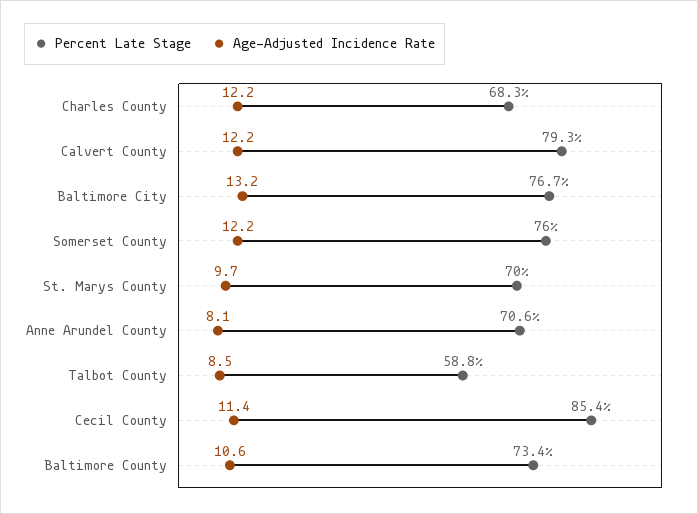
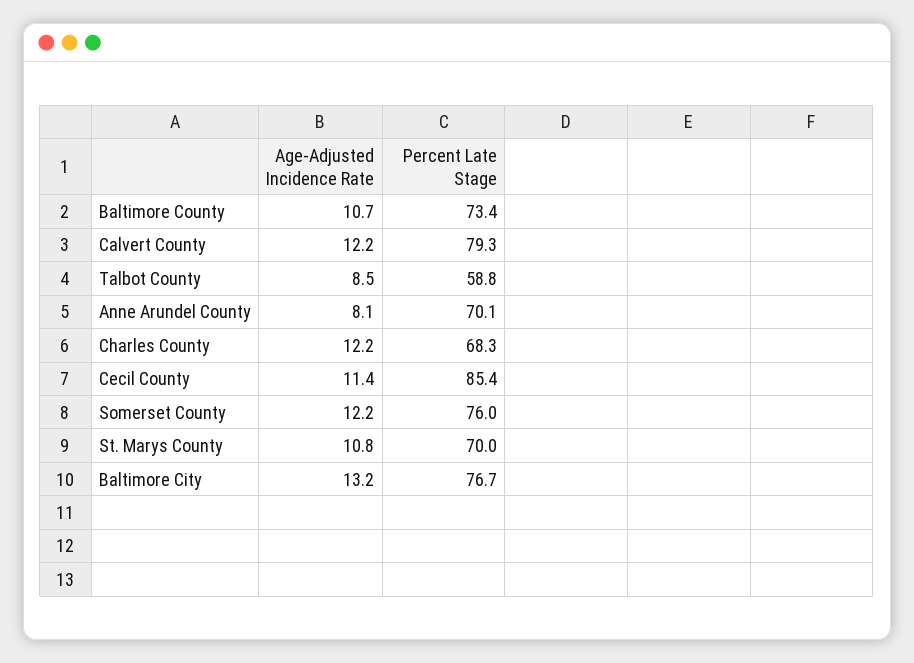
  {
    "Percent Late Stage": {
      "Charles County": 68.3,
      "Calvert County": 79.3,
      "Baltimore City": 76.7,
      "Somerset County": 76,
      "St. Marys County": 70,
-     "Anne Arundel County": 70.6,
+     "Anne Arundel County": 70.1,
      "Talbot County": 58.8,
      "Cecil County": 85.4,
      "Baltimore County": 73.4
    },
    "Age-Adjusted Incidence Rate": {
      "Charles County": 12.2,
      "Calvert County": 12.2,
      "Baltimore City": 13.2,
      "Somerset County": 12.2,
-     "St. Marys County": 9.7,
+     "St. Marys County": 10.8,
      "Anne Arundel County": 8.1,
      "Talbot County": 8.5,
      "Cecil County": 11.4,
-     "Baltimore County": 10.6
+     "Baltimore County": 10.7
    }
  }

